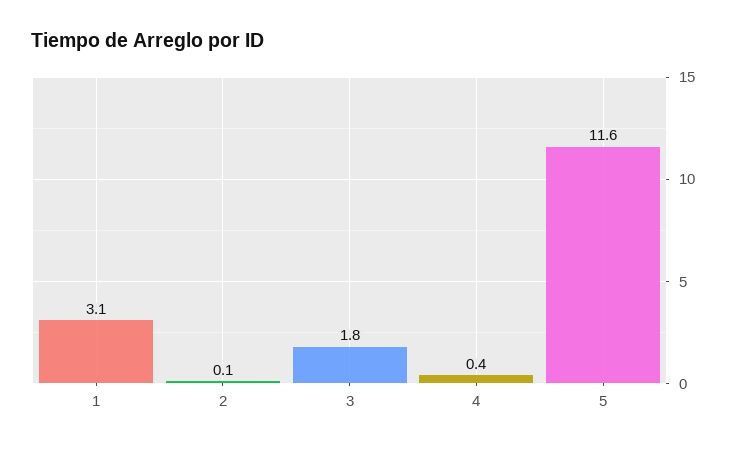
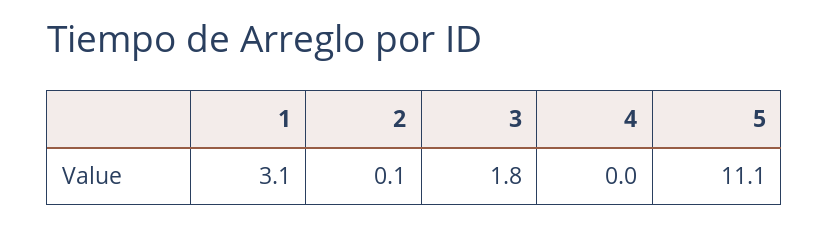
  {
    "1": 3.1,
    "2": 0.1,
    "3": 1.8,
-   "4": 0.4,
+   "4": 0,
-   "5": 11.6
+   "5": 11.1
  }

